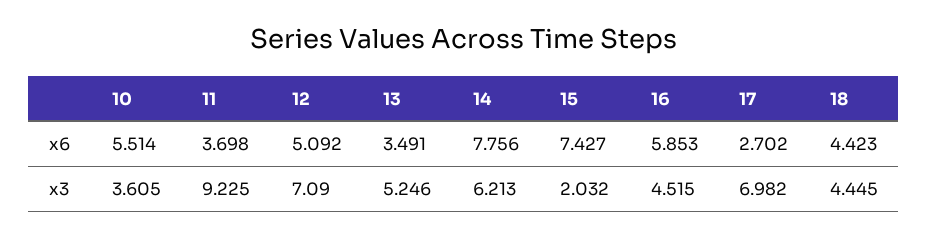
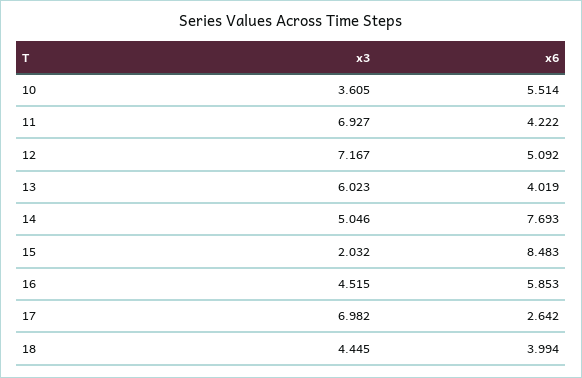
  {
    "10": {
      "x6": 5.514,
      "x3": 3.605
    },
    "11": {
-     "x6": 3.698,
+     "x6": 4.222,
-     "x3": 9.225
+     "x3": 6.927
    },
    "12": {
      "x6": 5.092,
-     "x3": 7.09
+     "x3": 7.167
    },
    "13": {
-     "x6": 3.491,
+     "x6": 4.019,
-     "x3": 5.246
+     "x3": 6.023
    },
    "14": {
-     "x6": 7.756,
+     "x6": 7.693,
-     "x3": 6.213
+     "x3": 5.046
    },
    "15": {
-     "x6": 7.427,
+     "x6": 8.483,
      "x3": 2.032
    },
    "16": {
      "x6": 5.853,
      "x3": 4.515
    },
    "17": {
-     "x6": 2.702,
+     "x6": 2.642,
      "x3": 6.982
    },
    "18": {
-     "x6": 4.423,
+     "x6": 3.994,
      "x3": 4.445
    }
  }

